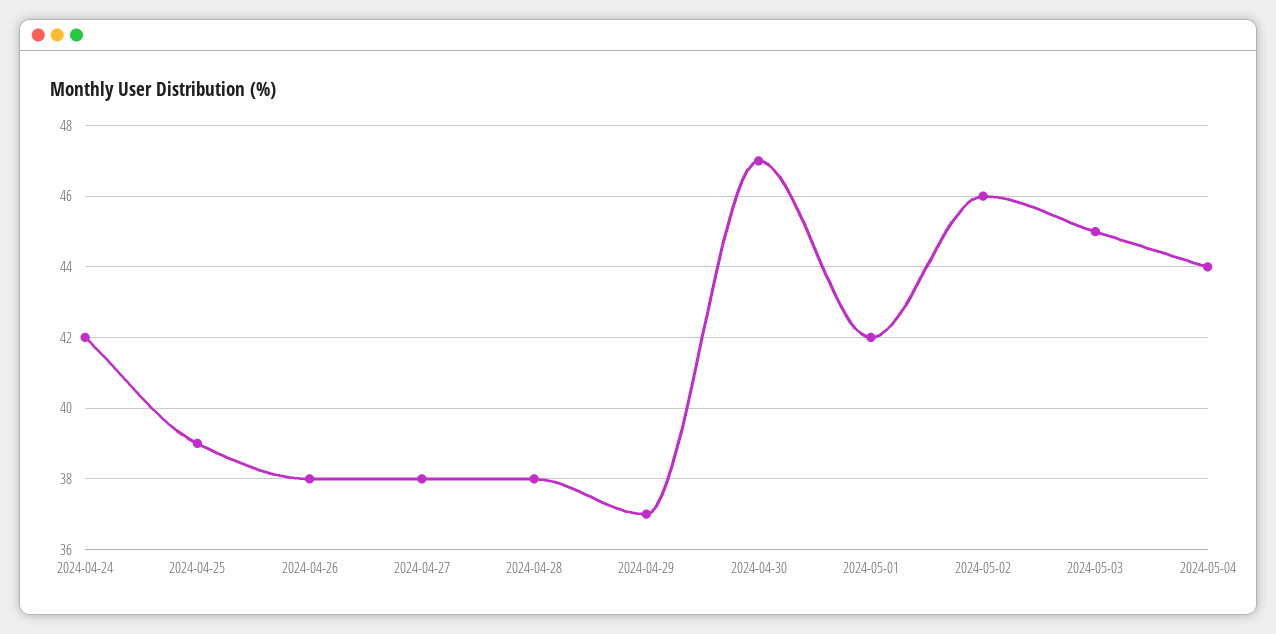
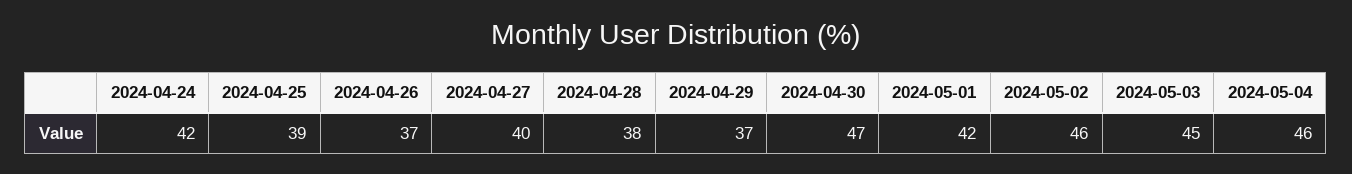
  {
    "2024-04-24": 42,
    "2024-04-25": 39,
-   "2024-04-26": 38,
+   "2024-04-26": 37,
-   "2024-04-27": 38,
+   "2024-04-27": 40,
    "2024-04-28": 38,
    "2024-04-29": 37,
    "2024-04-30": 47,
    "2024-05-01": 42,
    "2024-05-02": 46,
    "2024-05-03": 45,
-   "2024-05-04": 44
+   "2024-05-04": 46
  }

